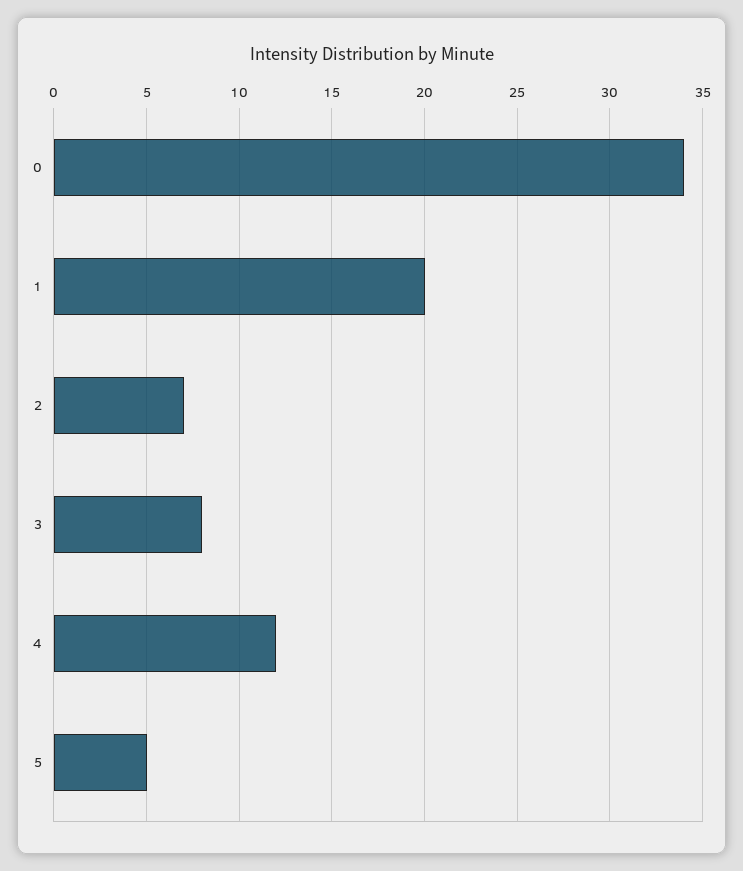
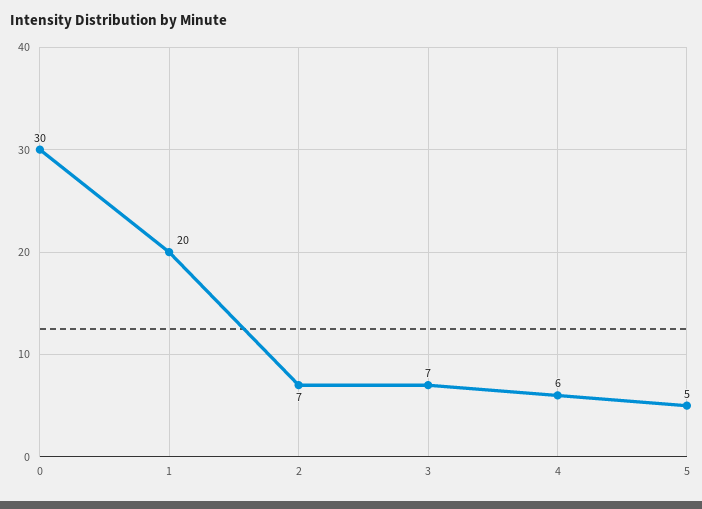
  {
-   "0": 34,
+   "0": 30,
    "1": 20,
    "2": 7,
-   "3": 8,
+   "3": 7,
-   "4": 12,
+   "4": 6,
    "5": 5
  }

